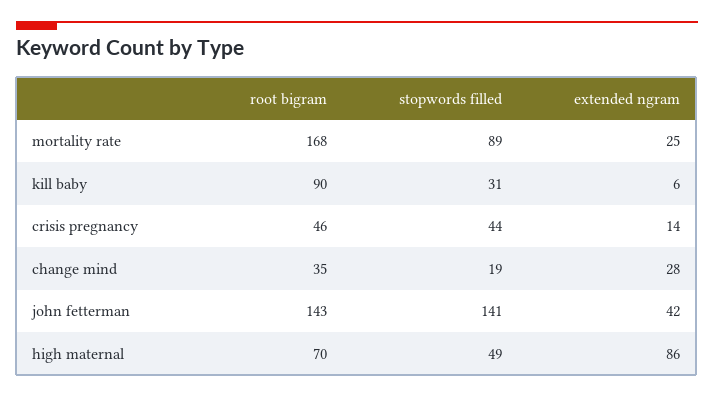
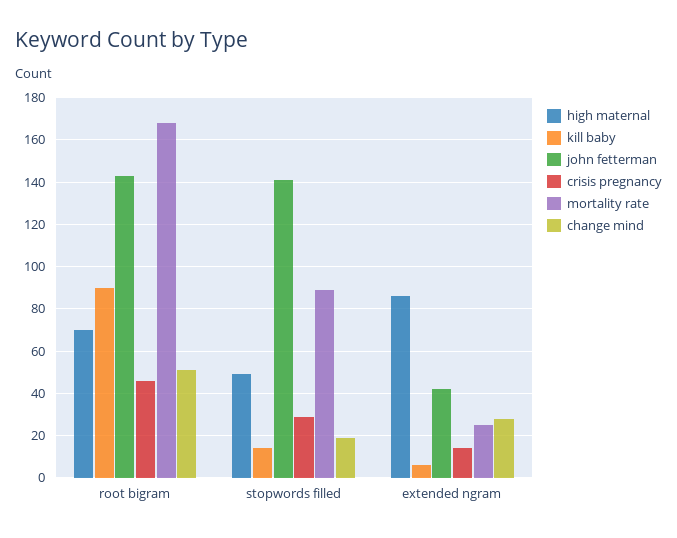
  {
    "mortality rate": {
      "root bigram": 168,
      "stopwords filled": 89,
      "extended ngram": 25
    },
    "kill baby": {
      "root bigram": 90,
-     "stopwords filled": 31,
+     "stopwords filled": 15,
      "extended ngram": 6
    },
    "crisis pregnancy": {
      "root bigram": 46,
-     "stopwords filled": 44,
+     "stopwords filled": 30,
      "extended ngram": 14
    },
    "change mind": {
-     "root bigram": 35,
+     "root bigram": 50,
      "stopwords filled": 19,
      "extended ngram": 28
    },
    "john fetterman": {
      "root bigram": 143,
      "stopwords filled": 141,
      "extended ngram": 42
    },
    "high maternal": {
      "root bigram": 70,
      "stopwords filled": 49,
      "extended ngram": 86
    }
  }

